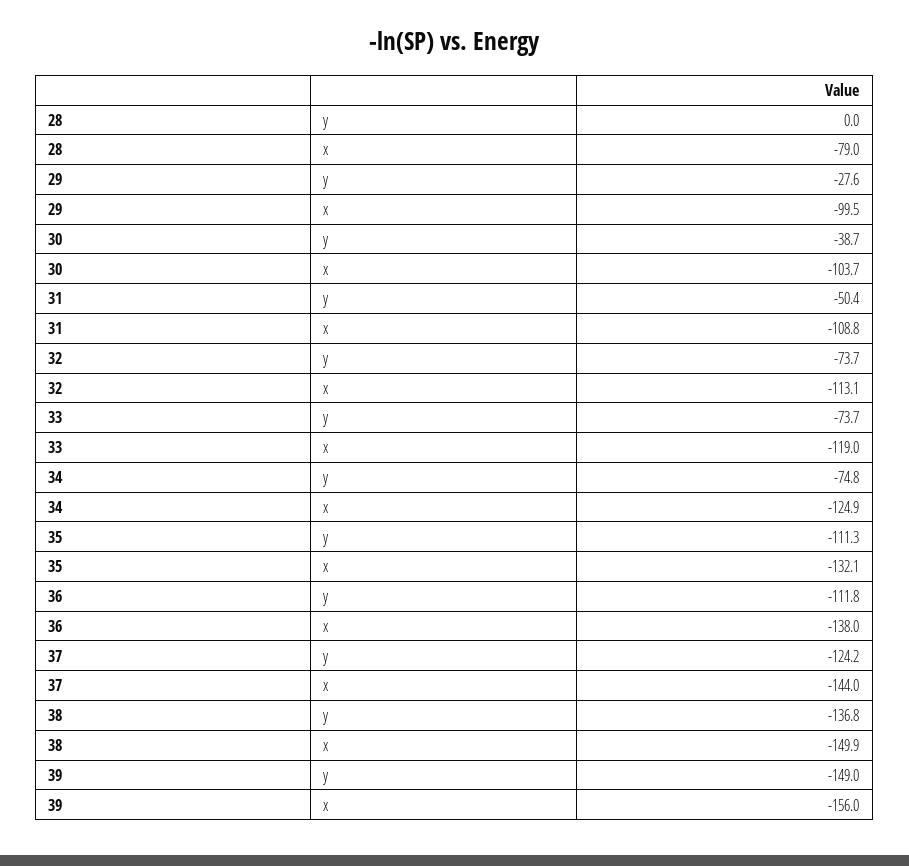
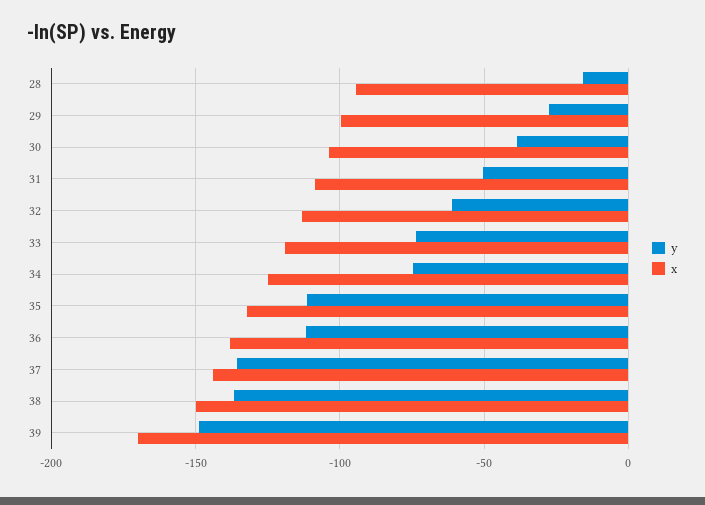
  {
    "y": {
-     "28": 0,
+     "28": -15,
      "29": -27.6,
      "30": -38.7,
      "31": -50.4,
-     "32": -73.7,
+     "32": -60,
      "33": -73.7,
      "34": -74.8,
      "35": -111.3,
      "36": -111.8,
-     "37": -124.2,
+     "37": -135,
      "38": -136.8,
      "39": -149
    },
    "x": {
-     "28": -79,
+     "28": -95,
      "29": -99.5,
      "30": -103.7,
      "31": -108.8,
      "32": -113.1,
      "33": -119,
      "34": -124.9,
      "35": -132.1,
      "36": -138,
      "37": -144,
      "38": -149.9,
-     "39": -156
+     "39": -170
    }
  }

